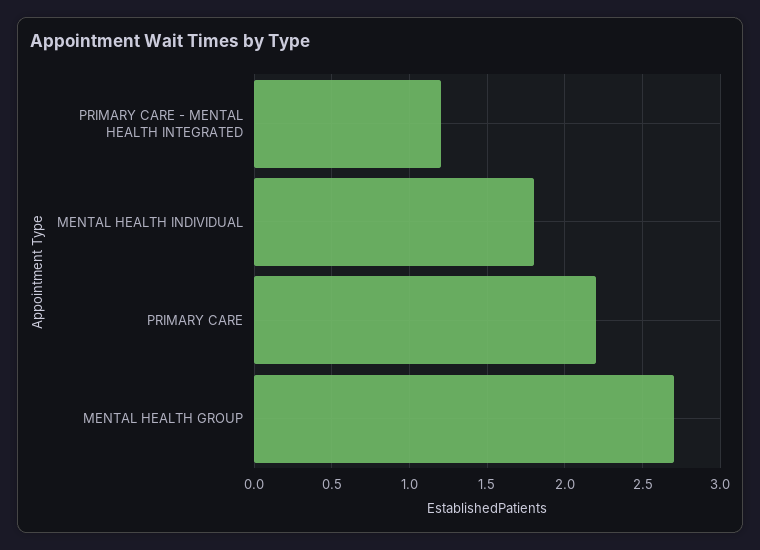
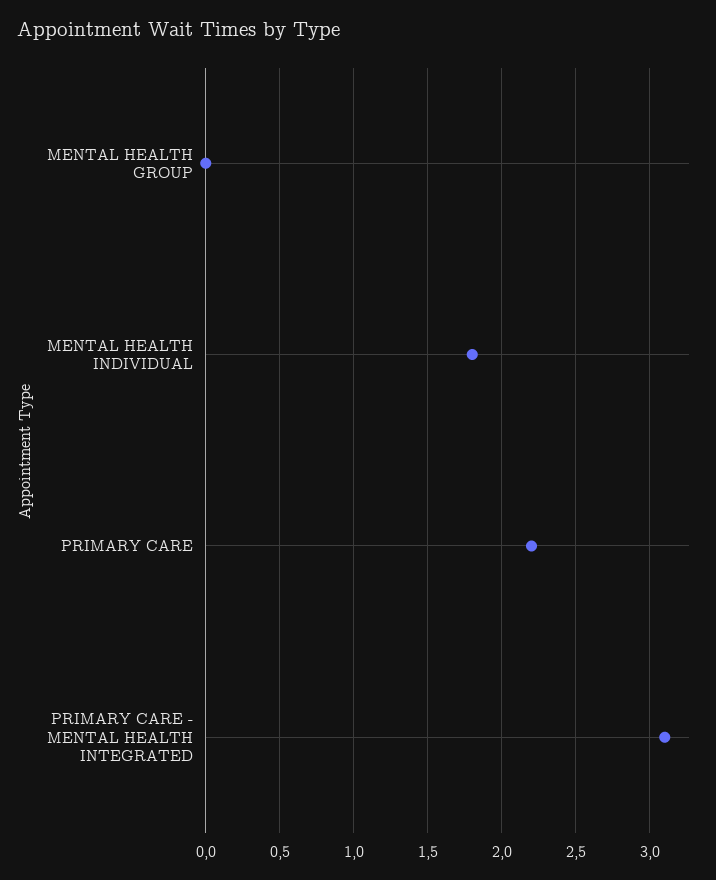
  {
-   "PRIMARY CARE - MENTAL HEALTH INTEGRATED": 1.2,
+   "PRIMARY CARE - MENTAL HEALTH INTEGRATED": 3.1,
    "MENTAL HEALTH INDIVIDUAL": 1.8,
    "PRIMARY CARE": 2.2,
-   "MENTAL HEALTH GROUP": 2.7
+   "MENTAL HEALTH GROUP": 0
  }

